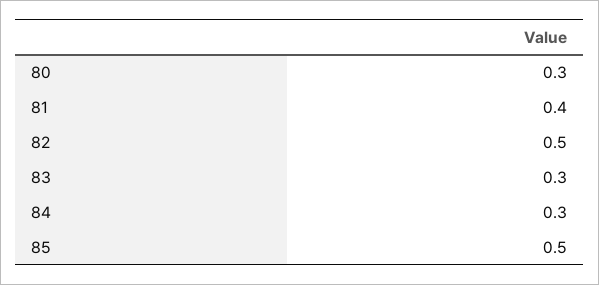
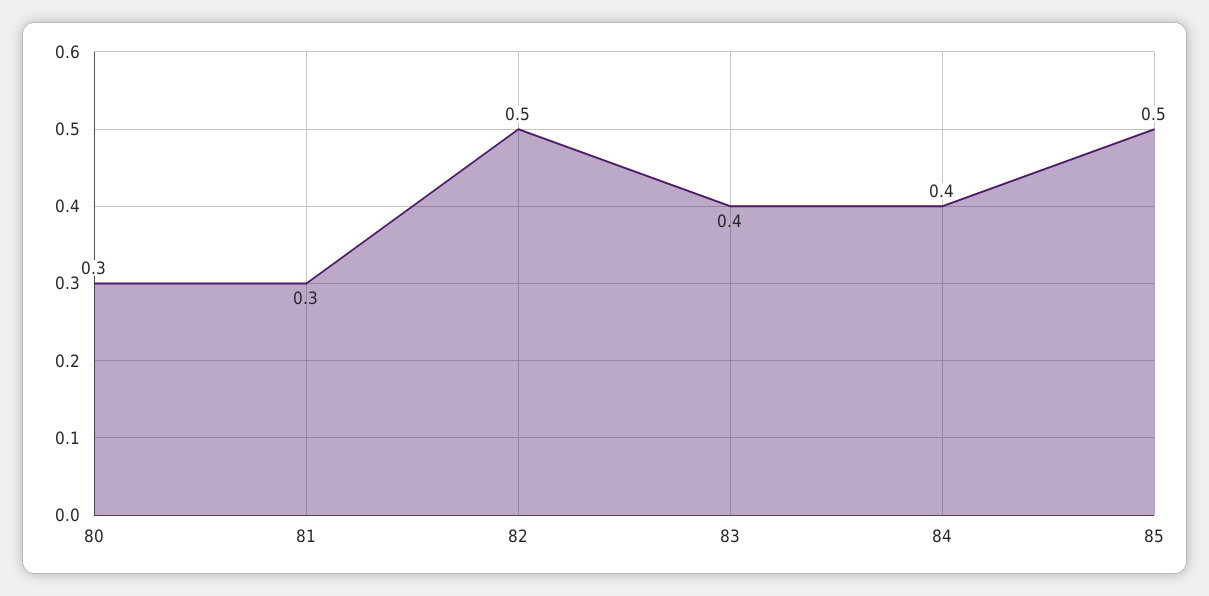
  {
    "80": 0.3,
-   "81": 0.4,
+   "81": 0.3,
    "82": 0.5,
-   "83": 0.3,
+   "83": 0.4,
-   "84": 0.3,
+   "84": 0.4,
    "85": 0.5
  }

